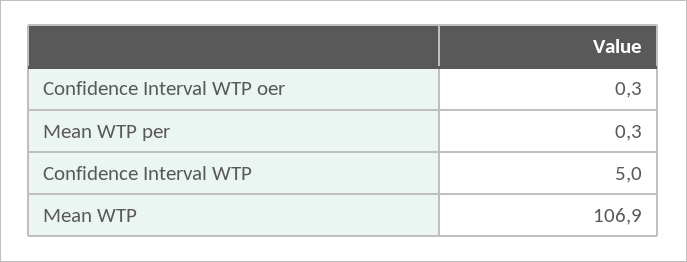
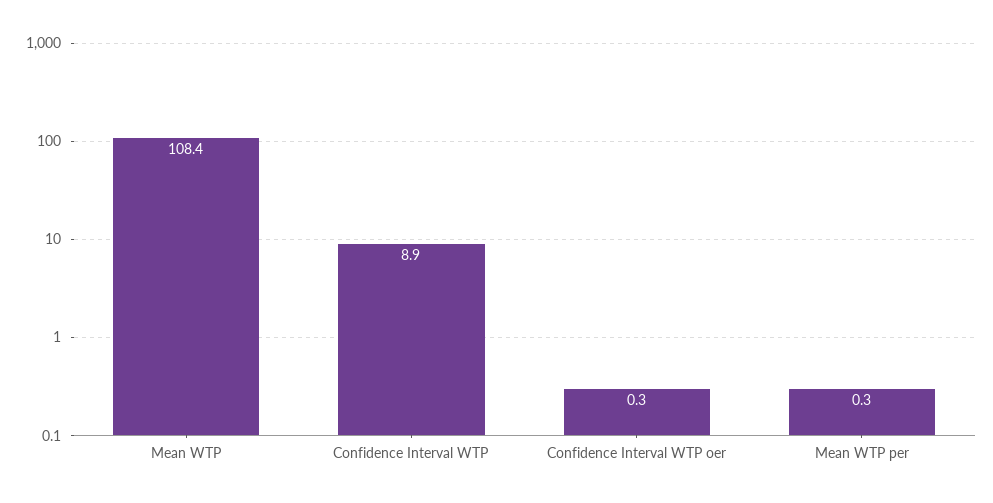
  {
    "Confidence Interval WTP oer": 0.3,
    "Mean WTP per": 0.3,
-   "Confidence Interval WTP": 5,
+   "Confidence Interval WTP": 8.9,
-   "Mean WTP": 106.9
+   "Mean WTP": 108.4
  }

